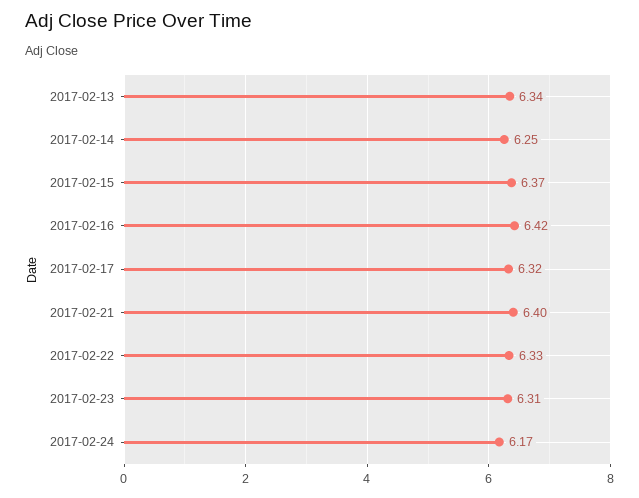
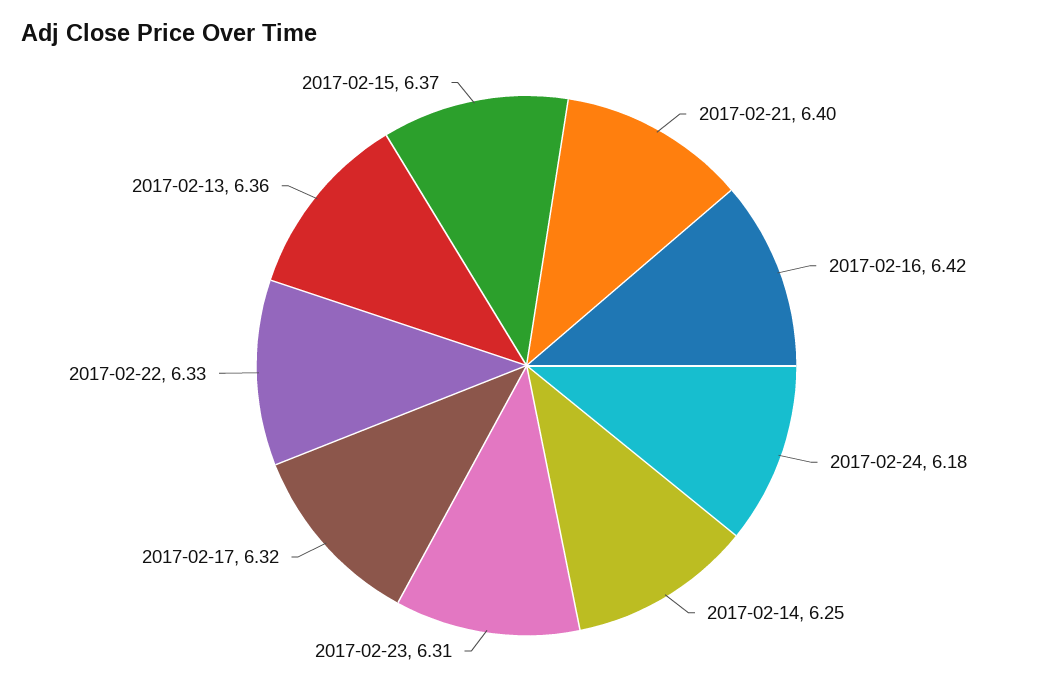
  {
-   "2017-02-13": 6.34,
+   "2017-02-13": 6.36,
    "2017-02-14": 6.25,
    "2017-02-15": 6.37,
    "2017-02-16": 6.42,
    "2017-02-17": 6.32,
    "2017-02-21": 6.4,
    "2017-02-22": 6.33,
    "2017-02-23": 6.31,
-   "2017-02-24": 6.17
+   "2017-02-24": 6.18
  }

